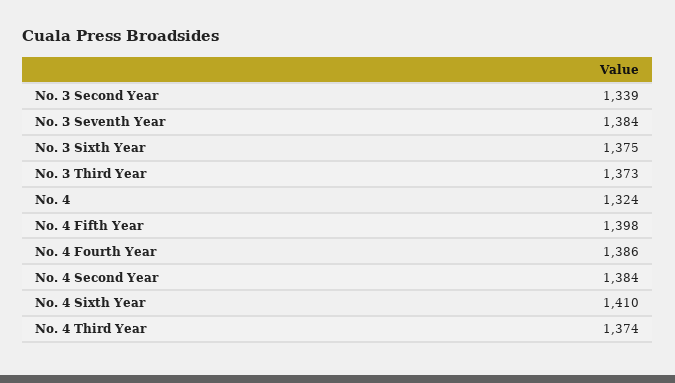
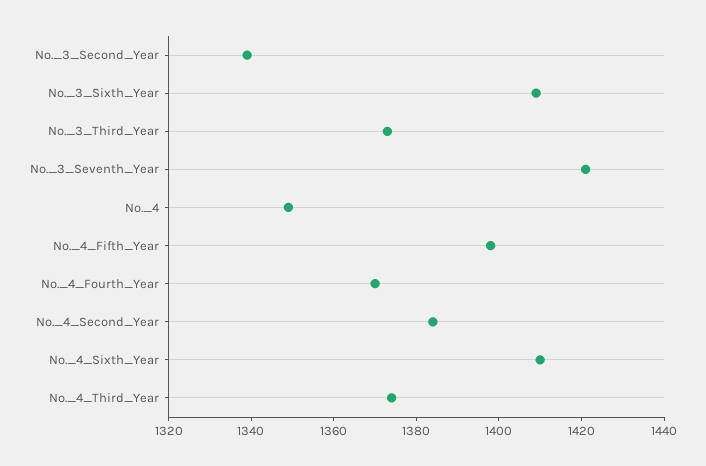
  {
    "No. 3 Second Year": 1339,
-   "No. 3 Seventh Year": 1384,
+   "No. 3 Seventh Year": 1420,
-   "No. 3 Sixth Year": 1375,
+   "No. 3 Sixth Year": 1410,
    "No. 3 Third Year": 1373,
-   "No. 4": 1324,
+   "No. 4": 1350,
    "No. 4 Fifth Year": 1398,
-   "No. 4 Fourth Year": 1386,
+   "No. 4 Fourth Year": 1370,
    "No. 4 Second Year": 1384,
    "No. 4 Sixth Year": 1410,
    "No. 4 Third Year": 1374
  }

